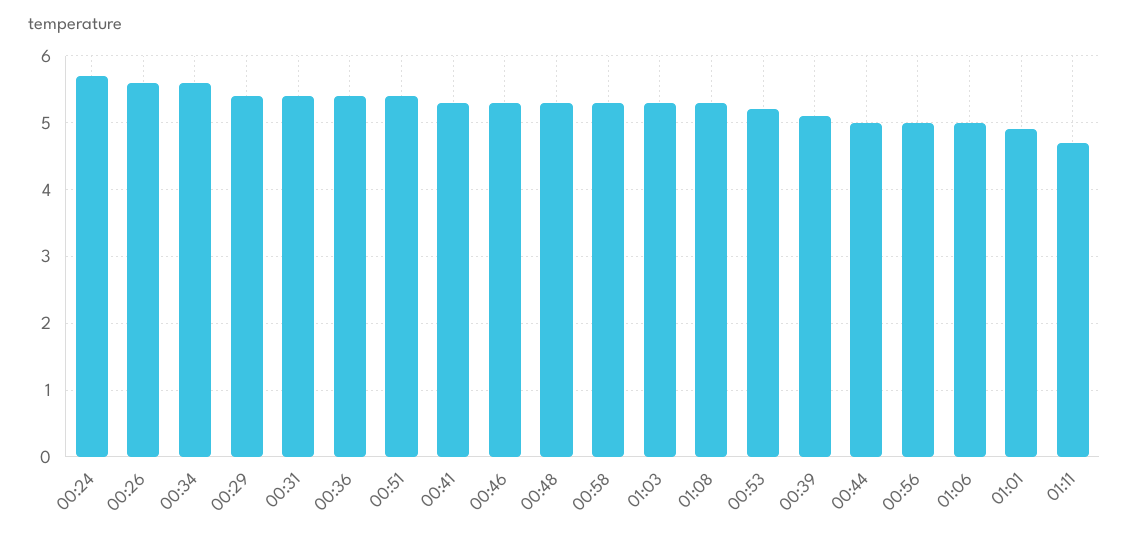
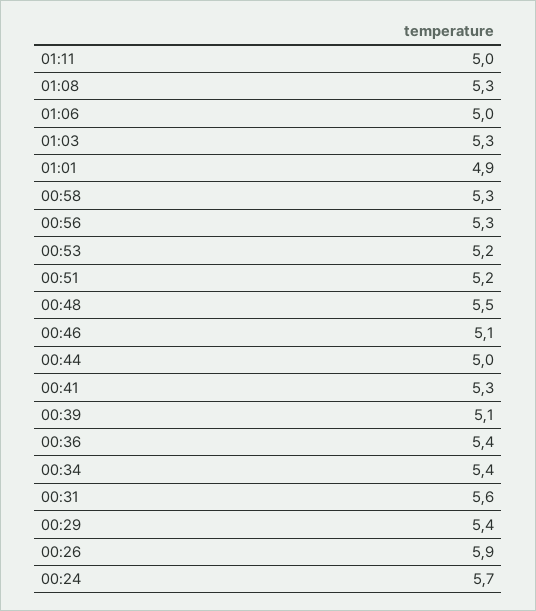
  {
    "00:24": 5.7,
-   "00:26": 5.6,
+   "00:26": 5.9,
-   "00:34": 5.6,
+   "00:34": 5.4,
    "00:29": 5.4,
-   "00:31": 5.4,
+   "00:31": 5.6,
    "00:36": 5.4,
-   "00:51": 5.4,
+   "00:51": 5.2,
    "00:41": 5.3,
-   "00:46": 5.3,
+   "00:46": 5.1,
-   "00:48": 5.3,
+   "00:48": 5.5,
    "00:58": 5.3,
    "01:03": 5.3,
    "01:08": 5.3,
    "00:53": 5.2,
    "00:39": 5.1,
    "00:44": 5,
-   "00:56": 5,
+   "00:56": 5.3,
    "01:06": 5,
    "01:01": 4.9,
-   "01:11": 4.7
+   "01:11": 5
  }

